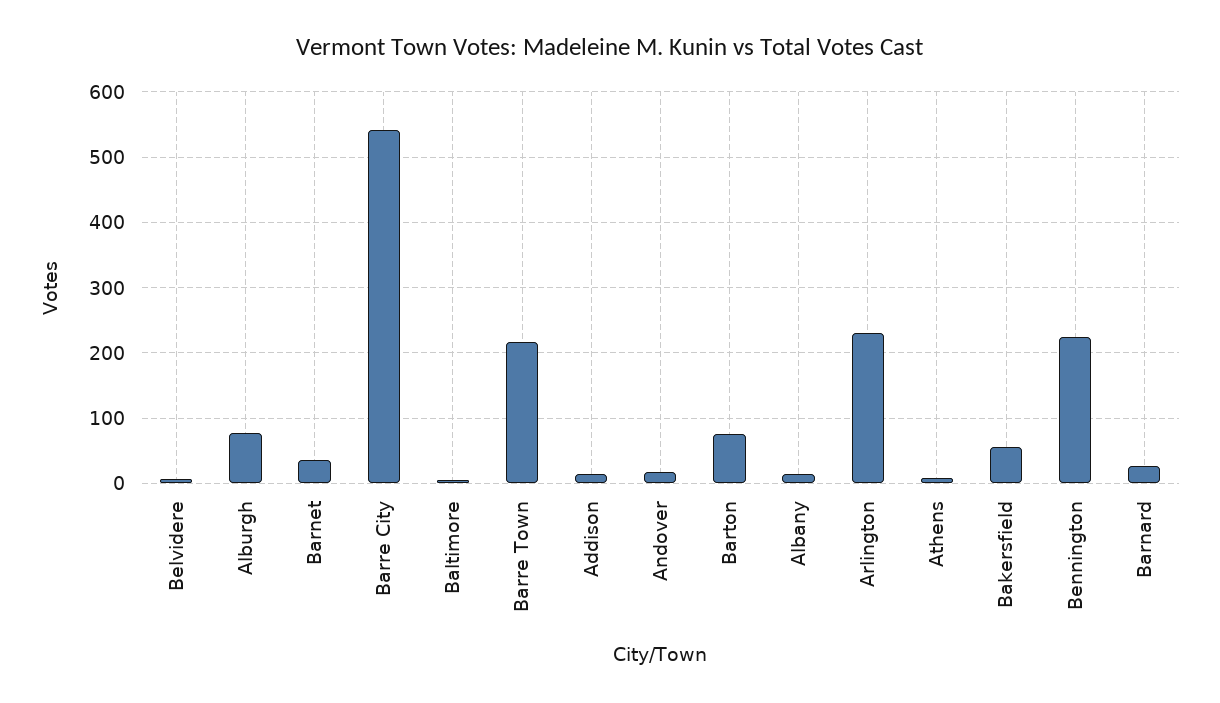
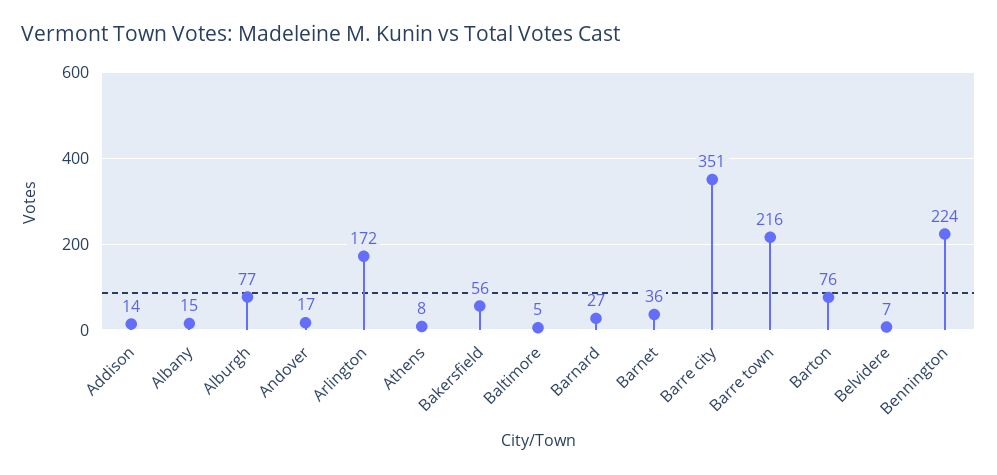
  {
    "Belvidere": 7,
    "Alburgh": 77,
    "Barnet": 36,
-   "Barre City": 540,
+   "Barre City": 351,
    "Baltimore": 5,
    "Barre Town": 216,
    "Addison": 14,
    "Andover": 17,
    "Barton": 76,
    "Albany": 15,
-   "Arlington": 230,
+   "Arlington": 172,
    "Athens": 8,
    "Bakersfield": 56,
    "Bennington": 224,
    "Barnard": 27
  }

